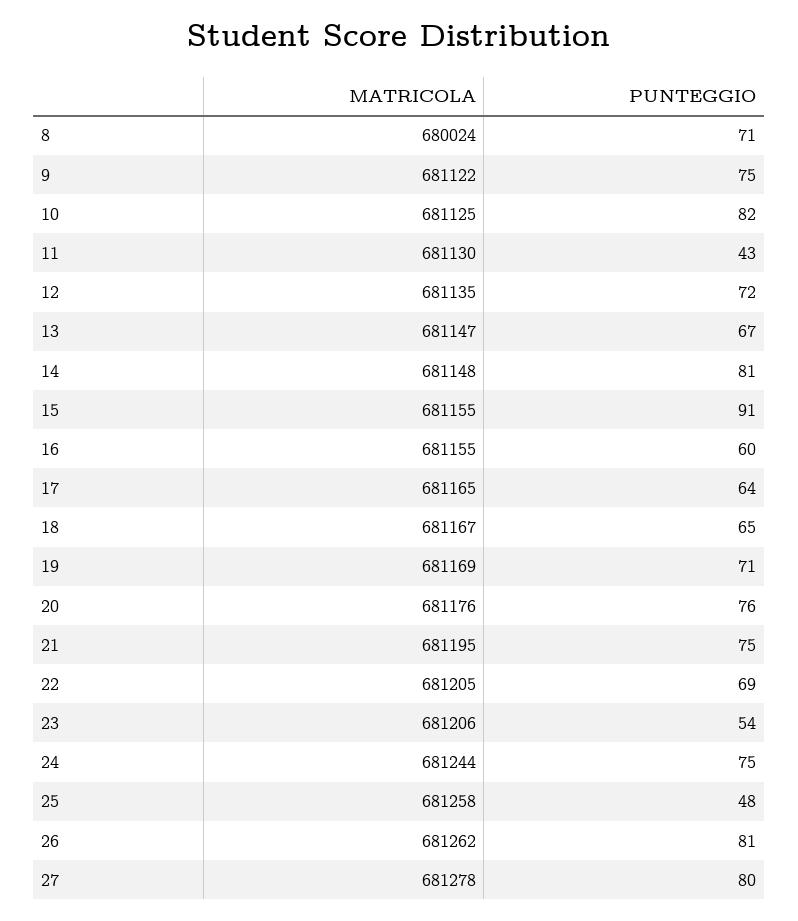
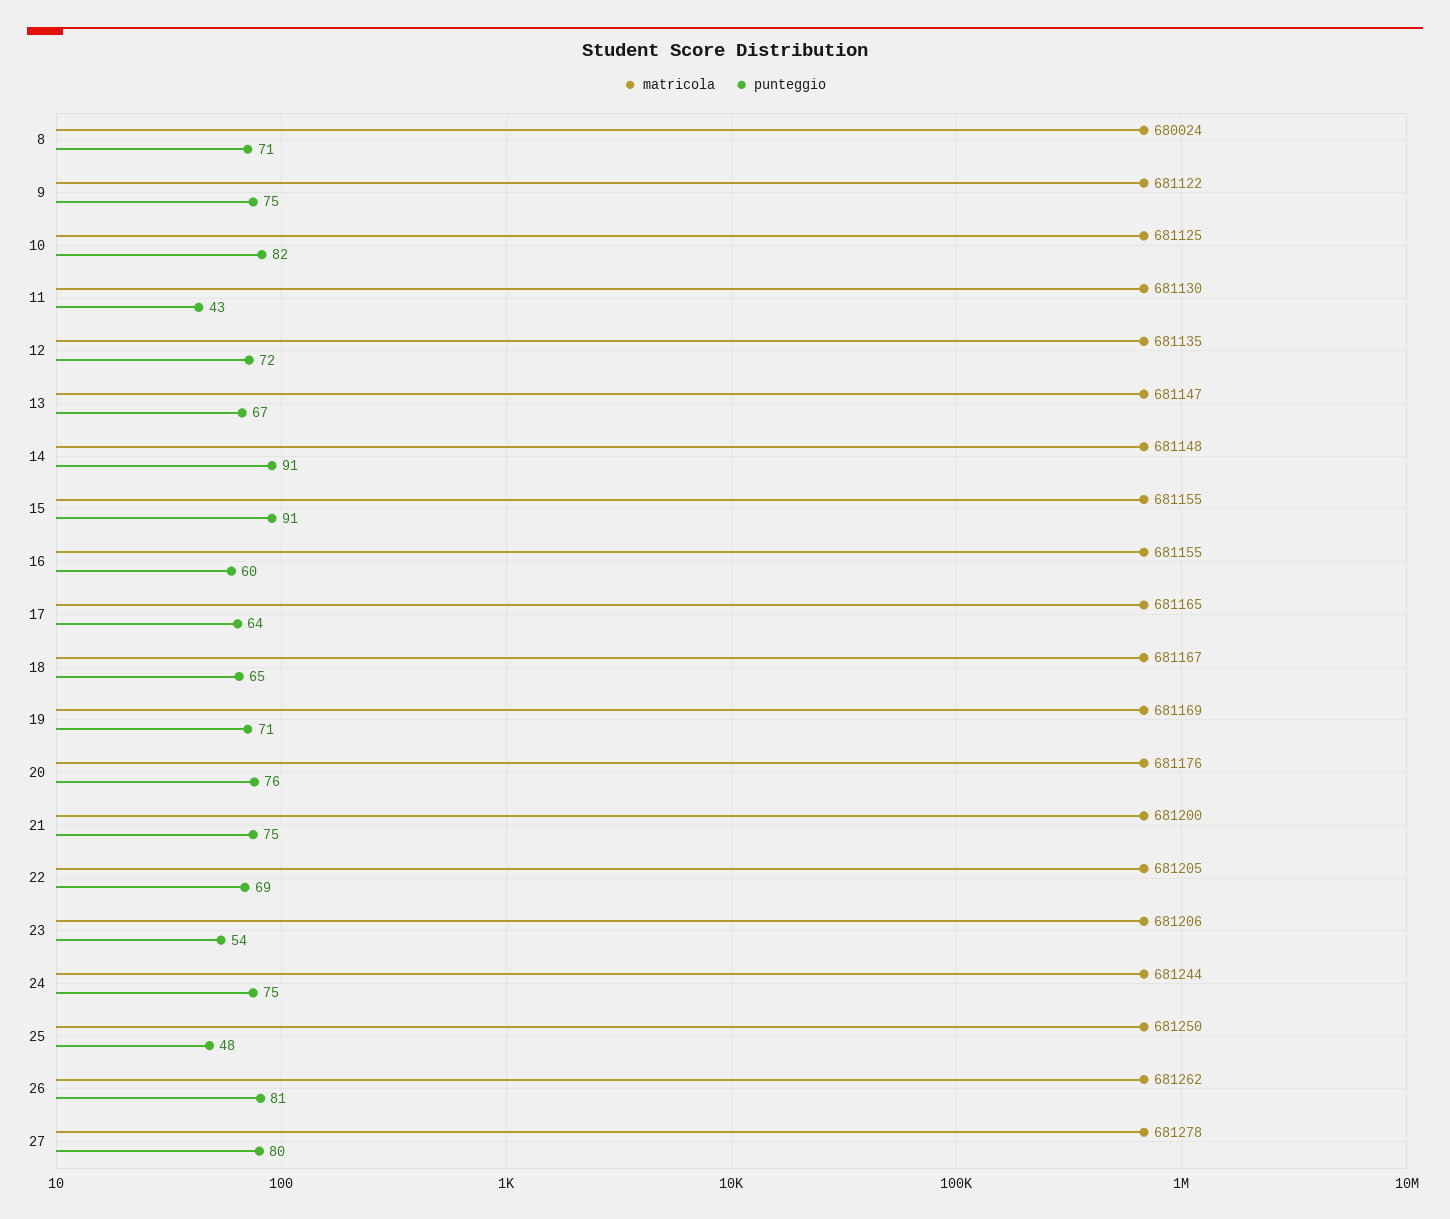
  {
    "MATRICOLA": {
      "8": 680024,
      "9": 681122,
      "10": 681125,
      "11": 681130,
      "12": 681135,
      "13": 681147,
      "14": 681148,
      "15": 681155,
      "16": 681155,
      "17": 681165,
      "18": 681167,
      "19": 681169,
      "20": 681176,
-     "21": 681195,
+     "21": 681200,
      "22": 681205,
      "23": 681206,
      "24": 681244,
-     "25": 681258,
+     "25": 681250,
      "26": 681262,
      "27": 681278
    },
    "PUNTEGGIO": {
      "8": 71,
      "9": 75,
      "10": 82,
      "11": 43,
      "12": 72,
      "13": 67,
-     "14": 81,
+     "14": 91,
      "15": 91,
      "16": 60,
      "17": 64,
      "18": 65,
      "19": 71,
      "20": 76,
      "21": 75,
      "22": 69,
      "23": 54,
      "24": 75,
      "25": 48,
      "26": 81,
      "27": 80
    }
  }

